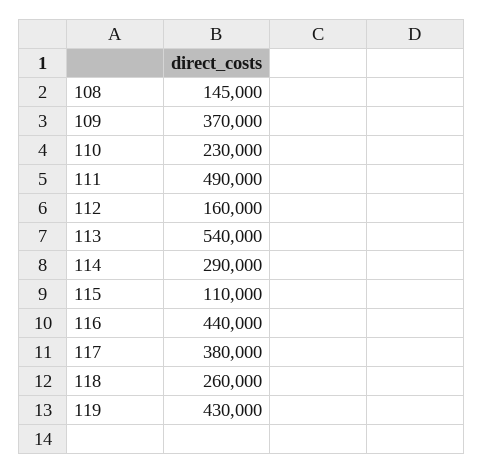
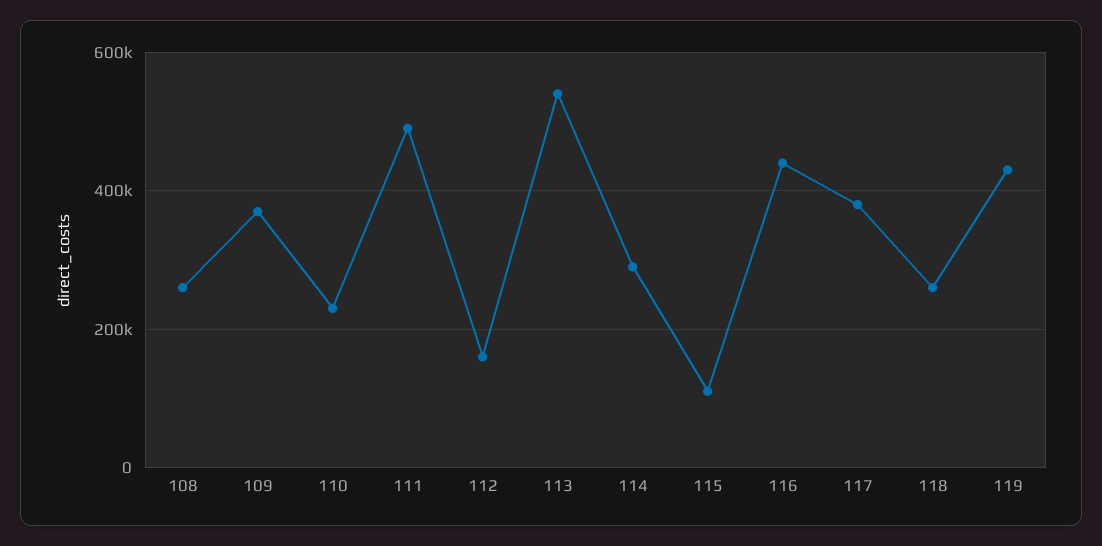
  {
-   "108": 145000,
+   "108": 260000,
    "109": 370000,
    "110": 230000,
    "111": 490000,
    "112": 160000,
    "113": 540000,
    "114": 290000,
    "115": 110000,
    "116": 440000,
    "117": 380000,
    "118": 260000,
    "119": 430000
  }

